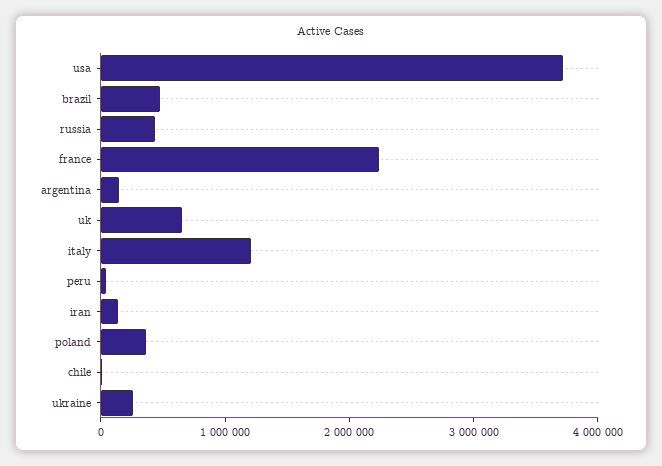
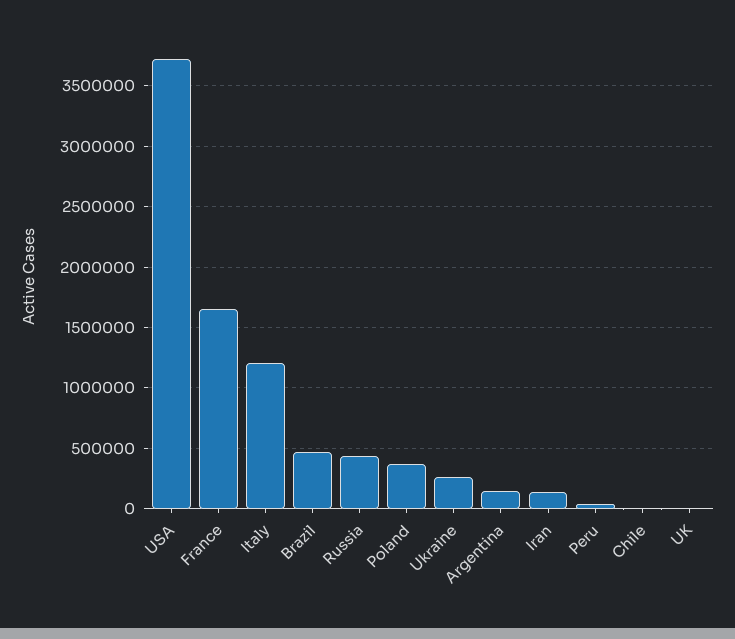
  {
    "usa": 3700000,
    "brazil": 450000,
    "russia": 450000,
-   "france": 2200000,
+   "france": 1650000,
    "argentina": 150000,
-   "uk": 600000,
+   "uk": 0,
    "italy": 1200000,
    "peru": 50000,
    "iran": 150000,
    "poland": 350000,
    "chile": 0,
    "ukraine": 250000
  }

